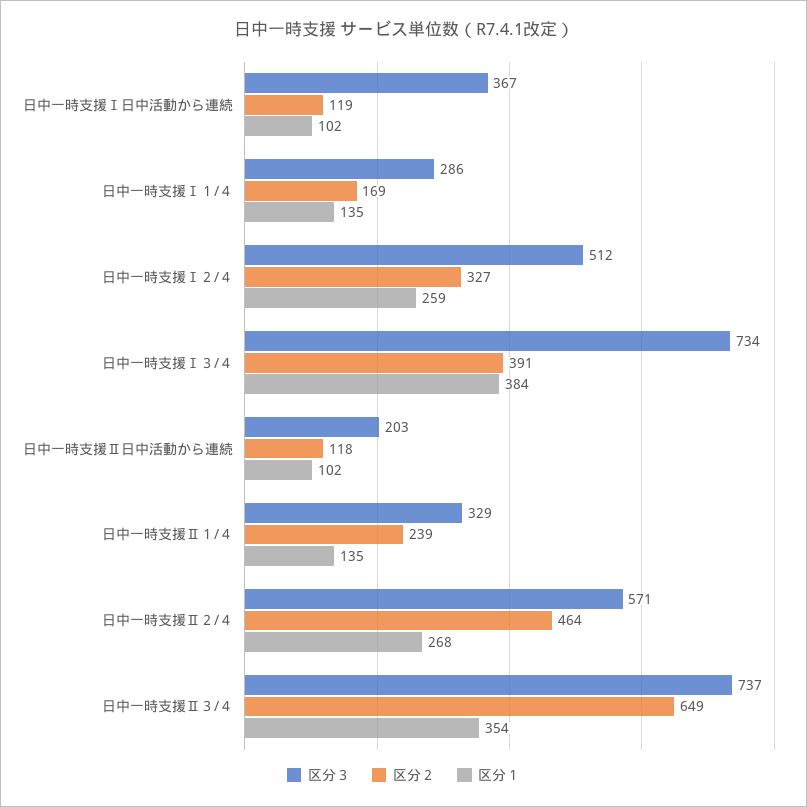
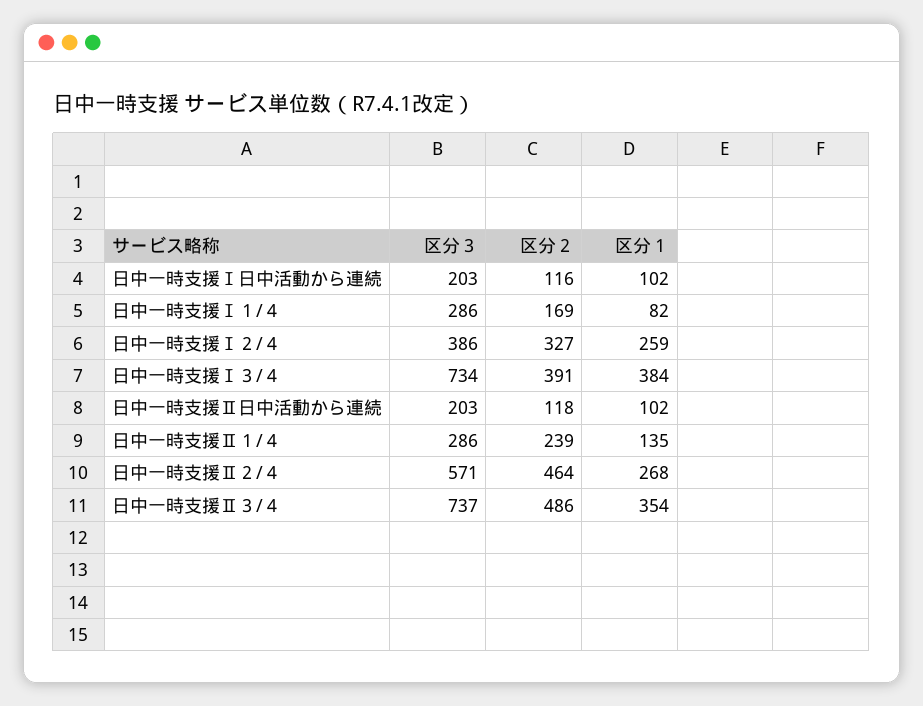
  {
    "区分３": {
-     "日中一時支援Ⅰ日中活動から連続": 367,
+     "日中一時支援Ⅰ日中活動から連続": 203,
      "日中一時支援Ⅰ１/４": 286,
-     "日中一時支援Ⅰ２/４": 512,
+     "日中一時支援Ⅰ２/４": 386,
      "日中一時支援Ⅰ３/４": 734,
      "日中一時支援Ⅱ日中活動から連続": 203,
-     "日中一時支援Ⅱ１/４": 329,
+     "日中一時支援Ⅱ１/４": 286,
      "日中一時支援Ⅱ２/４": 571,
      "日中一時支援Ⅱ３/４": 737
    },
    "区分２": {
-     "日中一時支援Ⅰ日中活動から連続": 119,
+     "日中一時支援Ⅰ日中活動から連続": 116,
      "日中一時支援Ⅰ１/４": 169,
      "日中一時支援Ⅰ２/４": 327,
      "日中一時支援Ⅰ３/４": 391,
      "日中一時支援Ⅱ日中活動から連続": 118,
      "日中一時支援Ⅱ１/４": 239,
      "日中一時支援Ⅱ２/４": 464,
-     "日中一時支援Ⅱ３/４": 649
+     "日中一時支援Ⅱ３/４": 486
    },
    "区分１": {
      "日中一時支援Ⅰ日中活動から連続": 102,
-     "日中一時支援Ⅰ１/４": 135,
+     "日中一時支援Ⅰ１/４": 82,
      "日中一時支援Ⅰ２/４": 259,
      "日中一時支援Ⅰ３/４": 384,
      "日中一時支援Ⅱ日中活動から連続": 102,
      "日中一時支援Ⅱ１/４": 135,
      "日中一時支援Ⅱ２/４": 268,
      "日中一時支援Ⅱ３/４": 354
    }
  }

